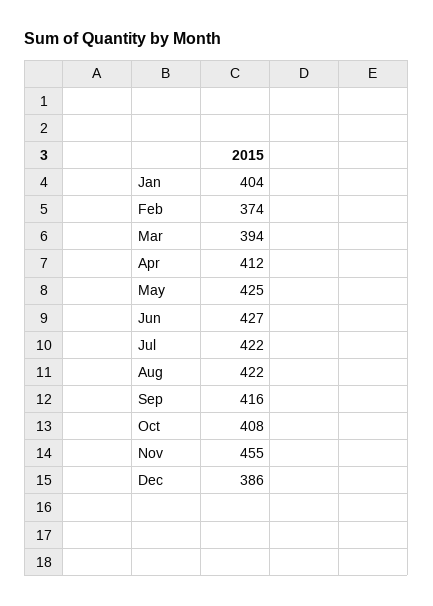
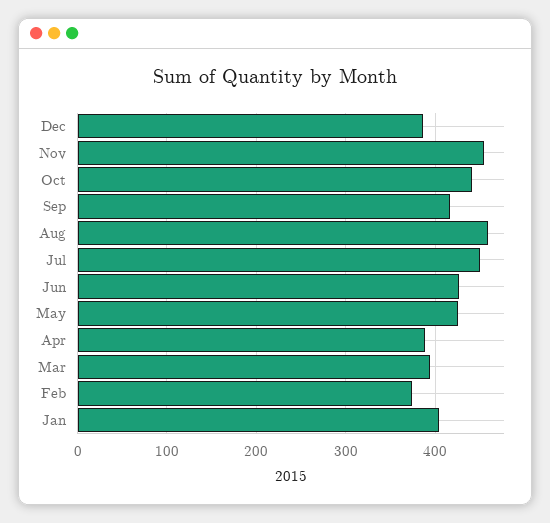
  {
    "Jan": 404,
    "Feb": 374,
    "Mar": 394,
-   "Apr": 412,
+   "Apr": 390,
    "May": 425,
    "Jun": 427,
-   "Jul": 422,
+   "Jul": 450,
-   "Aug": 422,
+   "Aug": 460,
    "Sep": 416,
-   "Oct": 408,
+   "Oct": 440,
    "Nov": 455,
    "Dec": 386
  }

